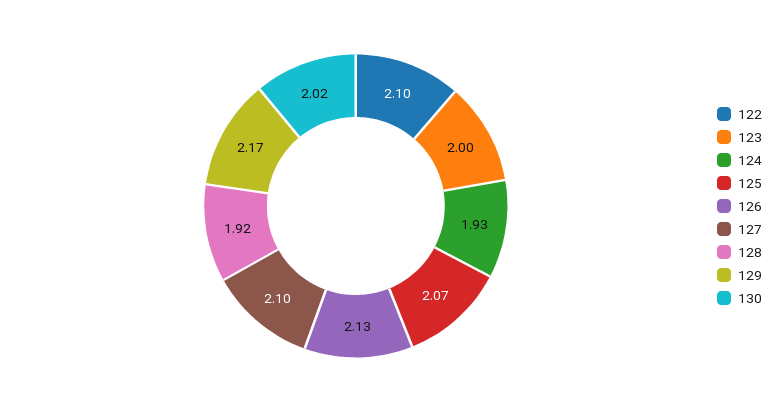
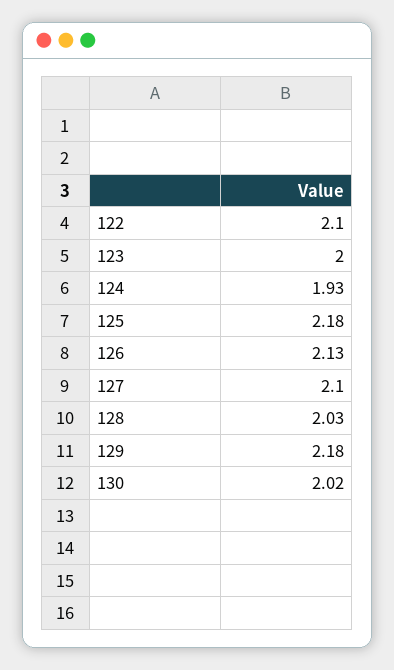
  {
    "122": 2.1,
    "123": 2,
    "124": 1.93,
-   "125": 2.07,
+   "125": 2.18,
    "126": 2.13,
    "127": 2.1,
-   "128": 1.92,
+   "128": 2.03,
-   "129": 2.17,
+   "129": 2.18,
    "130": 2.02
  }

